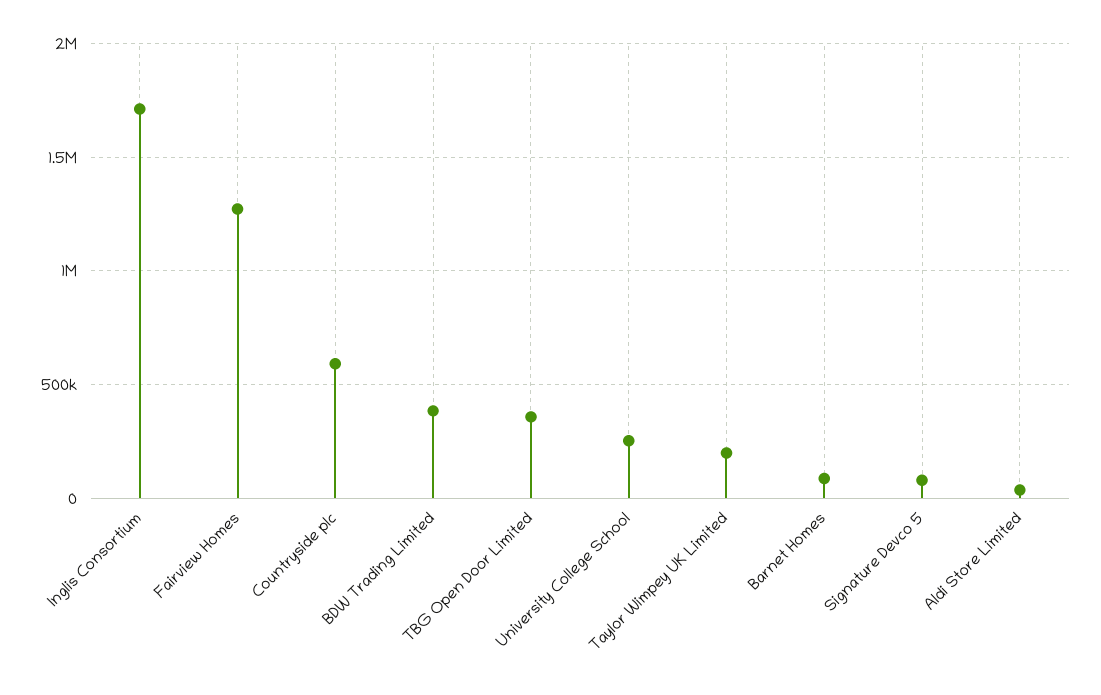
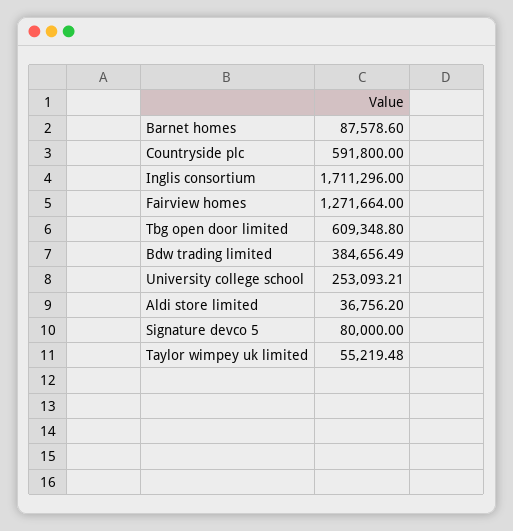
  {
    "Inglis Consortium": 1711296,
    "Fairview Homes": 1271664,
    "Countryside plc": 591800,
    "BDW Trading Limited": 384656.49,
-   "TBG Open Door Limited": 350000,
+   "TBG Open Door Limited": 609348.8,
    "University College School": 253093.21,
-   "Taylor Wimpey UK Limited": 200000,
+   "Taylor Wimpey UK Limited": 55219.48,
    "Barnet Homes": 87578.6,
    "Signature Devco 5": 80000,
    "Aldi Store Limited": 36756.2
  }

